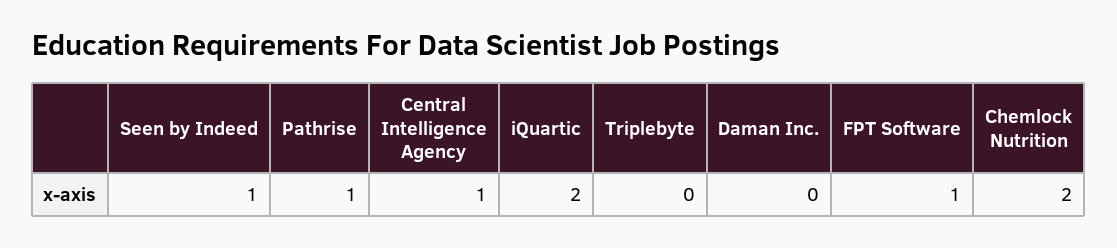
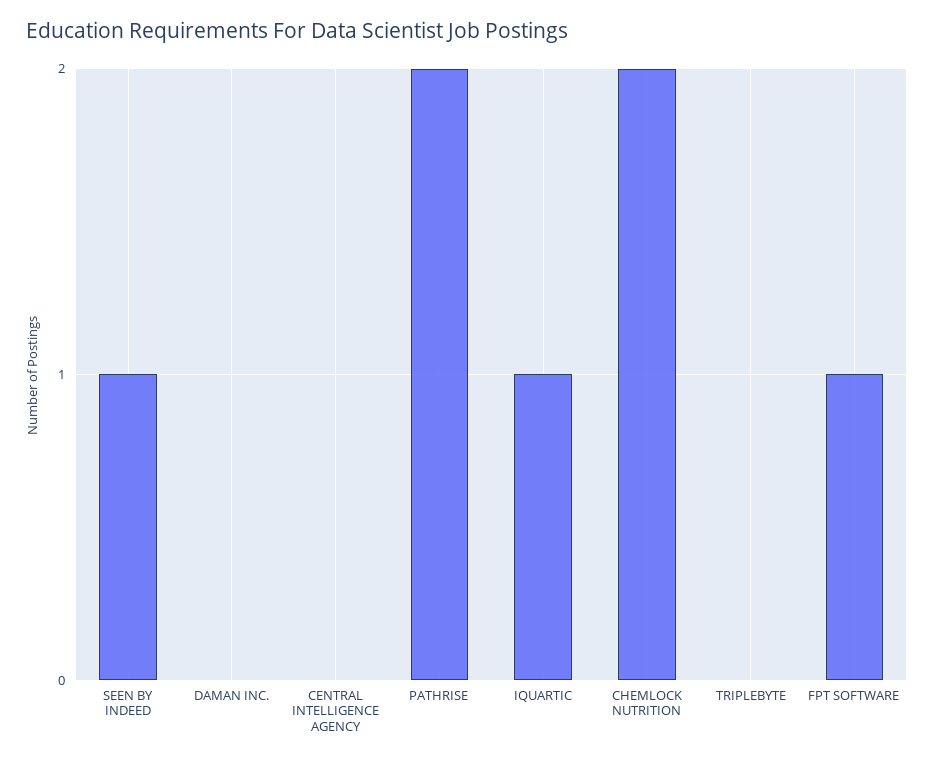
  {
    "Seen by Indeed": 1,
-   "Pathrise": 1,
+   "Pathrise": 2,
-   "Central Intelligence Agency": 1,
+   "Central Intelligence Agency": 0,
-   "iQuartic": 2,
+   "iQuartic": 1,
    "Triplebyte": 0,
    "Daman Inc.": 0,
    "FPT Software": 1,
    "Chemlock Nutrition": 2
  }

